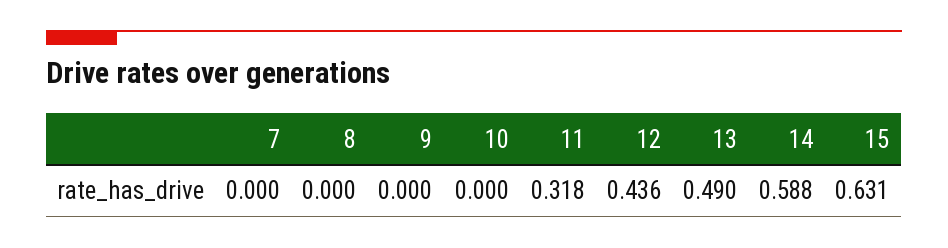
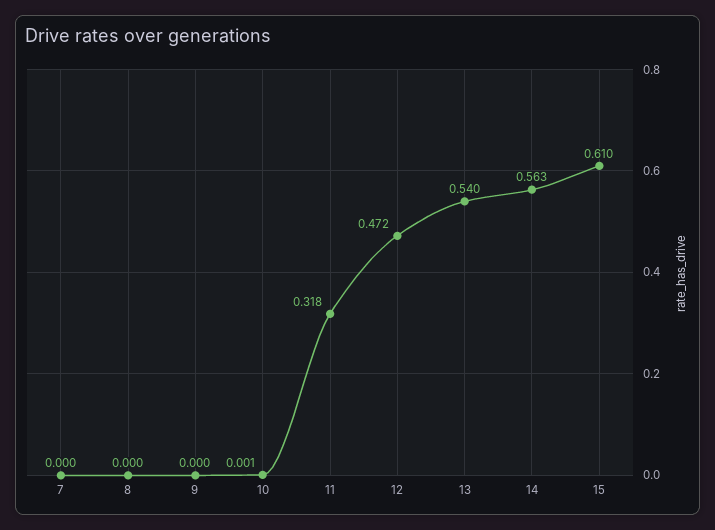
  {
    "7": 0,
    "8": 0,
    "9": 0,
-   "10": 0,
+   "10": 0.001,
    "11": 0.318,
-   "12": 0.436,
+   "12": 0.472,
-   "13": 0.49,
+   "13": 0.54,
-   "14": 0.588,
+   "14": 0.563,
-   "15": 0.631
+   "15": 0.61
  }

